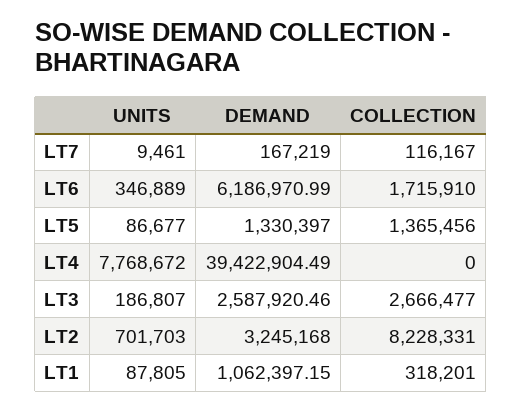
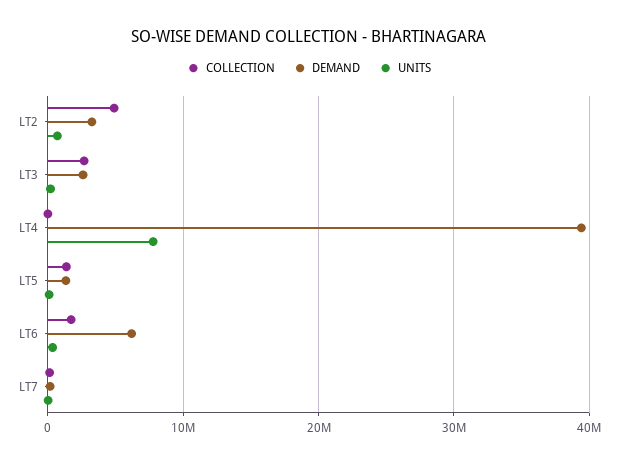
  {
    "UNITS": {
      "LT7": 9461,
      "LT6": 346889,
      "LT5": 86677,
      "LT4": 7768672,
      "LT3": 186807,
-     "LT2": 701703,
+     "LT2": 701703
-     "LT1": 87805
    },
    "DEMAND": {
      "LT7": 167219,
      "LT6": 6186970.99,
      "LT5": 1330397,
      "LT4": 39422904.49,
      "LT3": 2587920.46,
-     "LT2": 3245168,
+     "LT2": 3245168
-     "LT1": 1062397.15
    },
    "COLLECTION": {
      "LT7": 116167,
      "LT6": 1715910,
      "LT5": 1365456,
      "LT4": 0,
      "LT3": 2666477,
-     "LT2": 8228331,
+     "LT2": 5000000
-     "LT1": 318201
    }
  }

